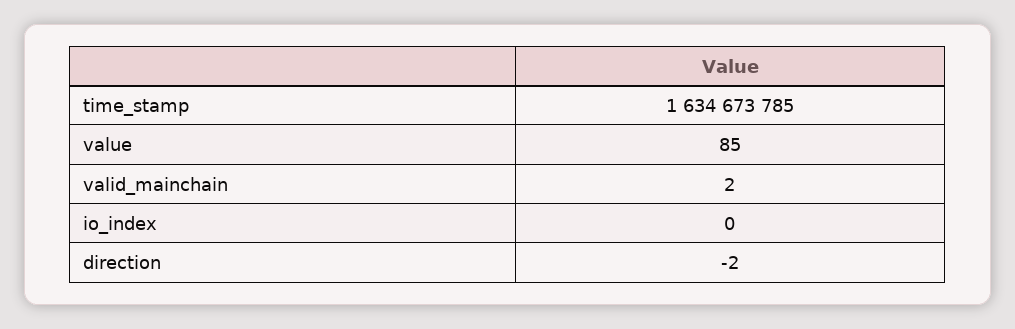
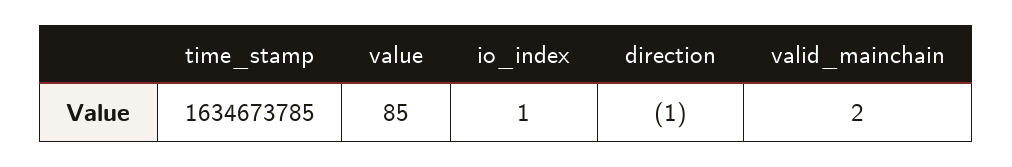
  {
    "time_stamp": 1634673785,
    "value": 85,
    "valid_mainchain": 2,
-   "io_index": 0,
+   "io_index": 1,
-   "direction": -2
+   "direction": -1
  }

